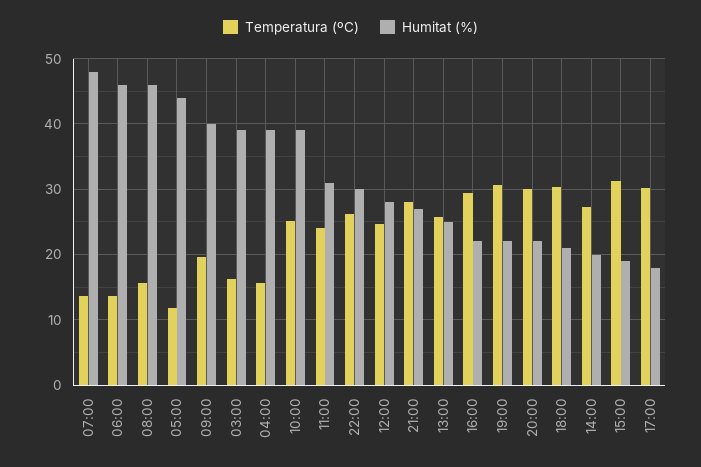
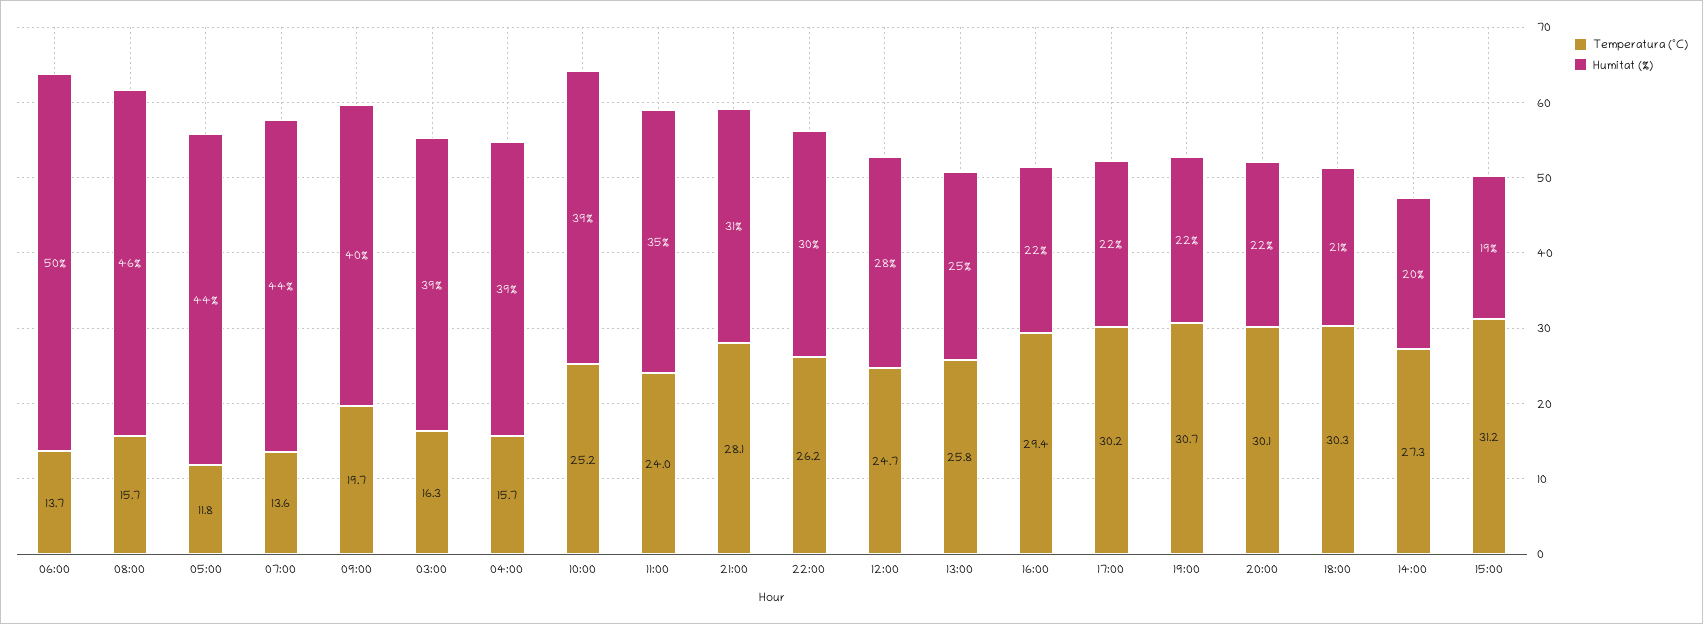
  {
    "Temperatura (ºC)": {
      "07:00": 13.6,
      "06:00": 13.7,
      "08:00": 15.7,
      "05:00": 11.8,
      "09:00": 19.7,
      "03:00": 16.3,
      "04:00": 15.7,
      "10:00": 25.2,
      "11:00": 24,
      "22:00": 26.2,
      "12:00": 24.7,
      "21:00": 28.1,
      "13:00": 25.8,
      "16:00": 29.4,
      "19:00": 30.7,
      "20:00": 30.1,
      "18:00": 30.3,
      "14:00": 27.3,
      "15:00": 31.2,
      "17:00": 30.2
    },
    "Humitat (%)": {
-     "07:00": 48,
+     "07:00": 44,
-     "06:00": 46,
+     "06:00": 50,
      "08:00": 46,
      "05:00": 44,
      "09:00": 40,
      "03:00": 39,
      "04:00": 39,
      "10:00": 39,
-     "11:00": 31,
+     "11:00": 35,
      "22:00": 30,
      "12:00": 28,
-     "21:00": 27,
+     "21:00": 31,
      "13:00": 25,
      "16:00": 22,
      "19:00": 22,
      "20:00": 22,
      "18:00": 21,
      "14:00": 20,
      "15:00": 19,
-     "17:00": 18
+     "17:00": 22
    }
  }

